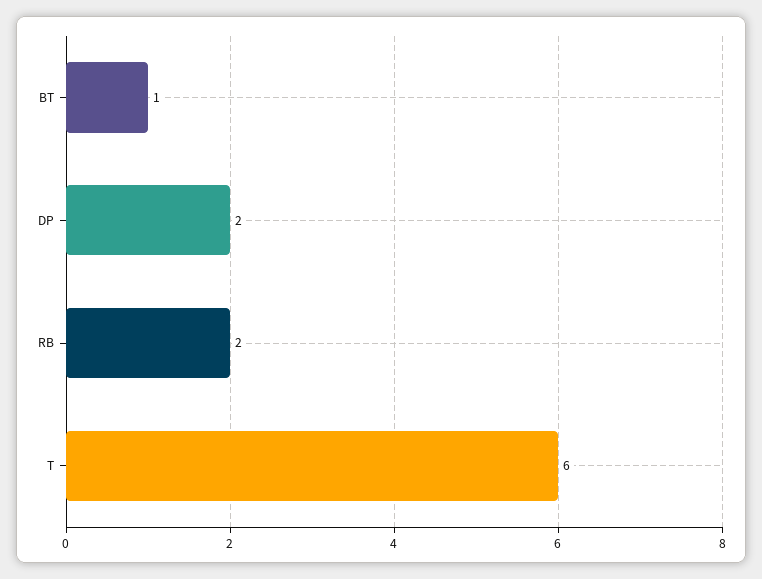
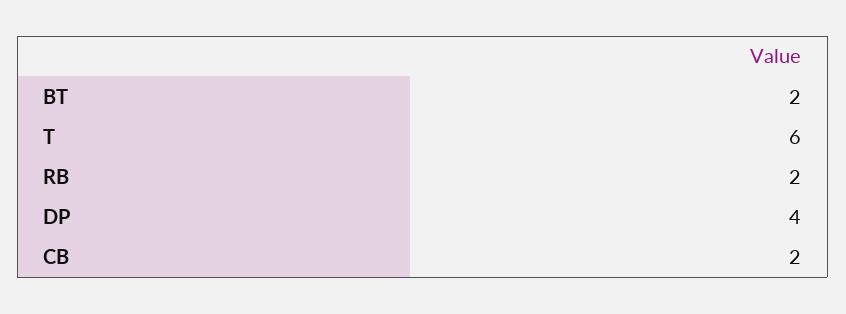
  {
-   "BT": 1,
+   "BT": 2,
-   "DP": 2,
+   "DP": 4,
    "RB": 2,
-   "T": 6
+   "T": 6,
+   "CB": 2
  }

